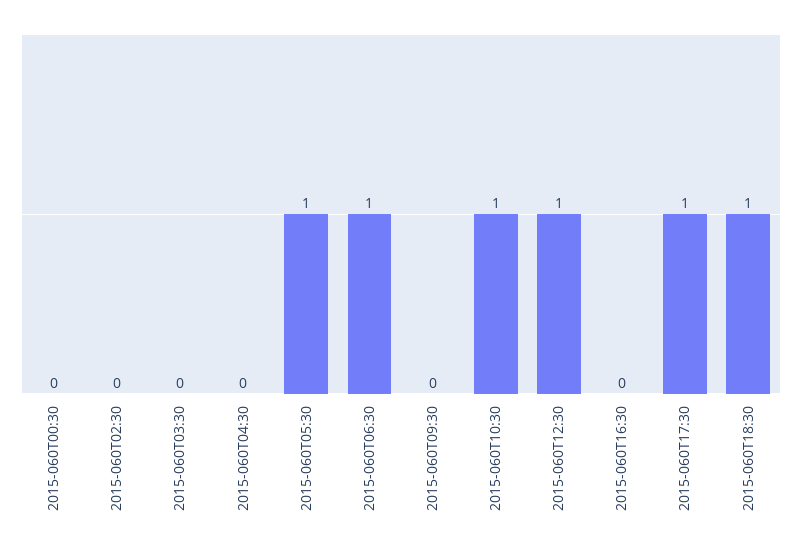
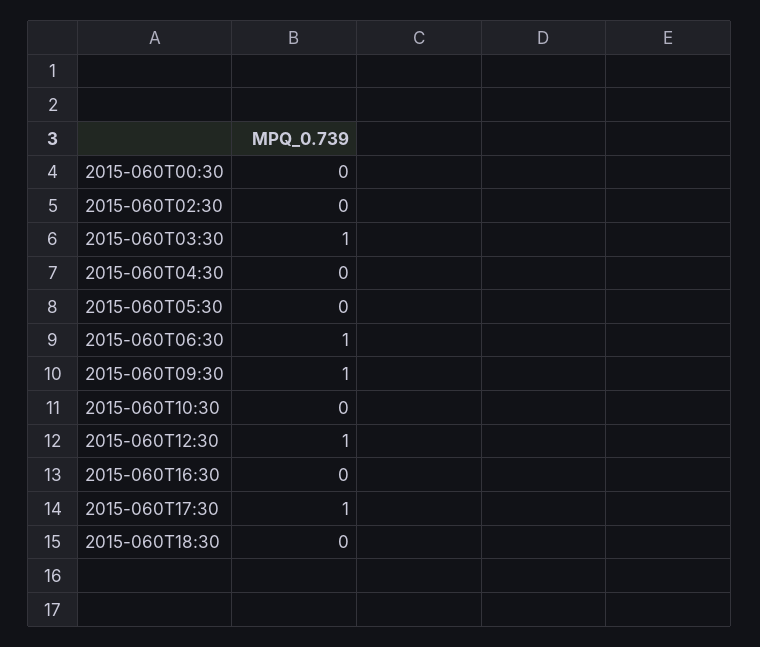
  {
    "2015-060T00:30": 0,
    "2015-060T02:30": 0,
-   "2015-060T03:30": 0,
+   "2015-060T03:30": 1,
    "2015-060T04:30": 0,
-   "2015-060T05:30": 1,
+   "2015-060T05:30": 0,
    "2015-060T06:30": 1,
-   "2015-060T09:30": 0,
+   "2015-060T09:30": 1,
-   "2015-060T10:30": 1,
+   "2015-060T10:30": 0,
    "2015-060T12:30": 1,
    "2015-060T16:30": 0,
    "2015-060T17:30": 1,
-   "2015-060T18:30": 1
+   "2015-060T18:30": 0
  }

